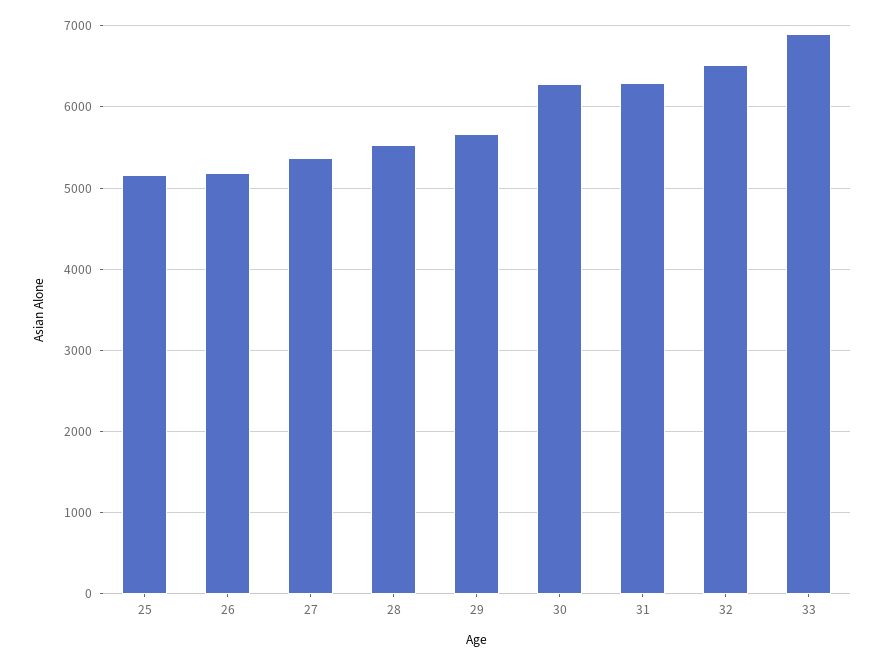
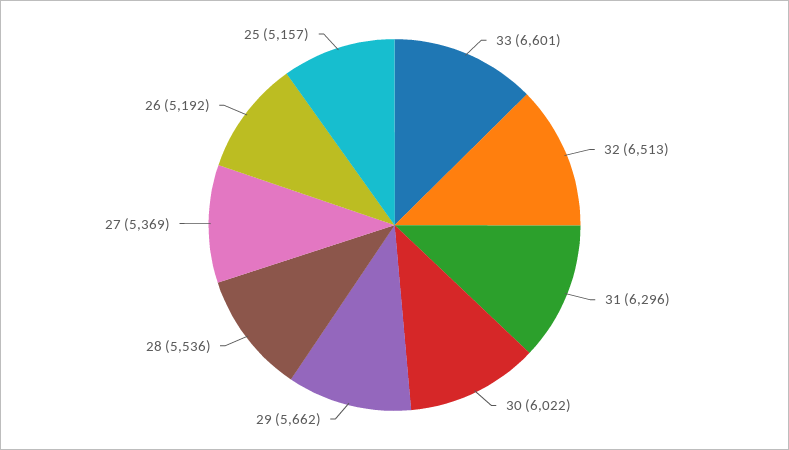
  {
    "25": 5157,
    "26": 5192,
    "27": 5369,
    "28": 5536,
    "29": 5662,
-   "30": 6300,
+   "30": 6022,
    "31": 6296,
    "32": 6513,
-   "33": 6900
+   "33": 6601
  }

